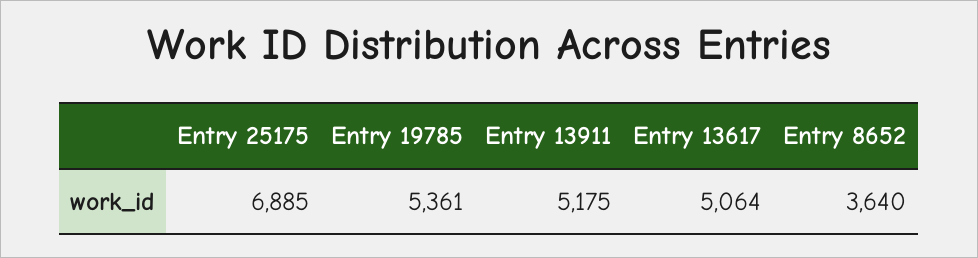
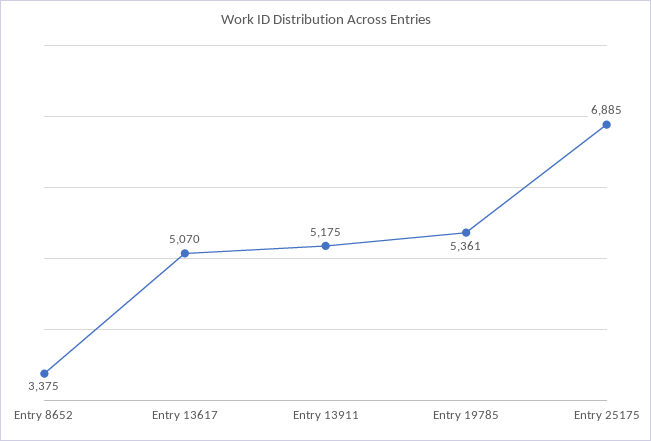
  {
    "Entry 25175": 6885,
    "Entry 19785": 5361,
    "Entry 13911": 5175,
-   "Entry 13617": 5064,
+   "Entry 13617": 5070,
-   "Entry 8652": 3640
+   "Entry 8652": 3375
  }

